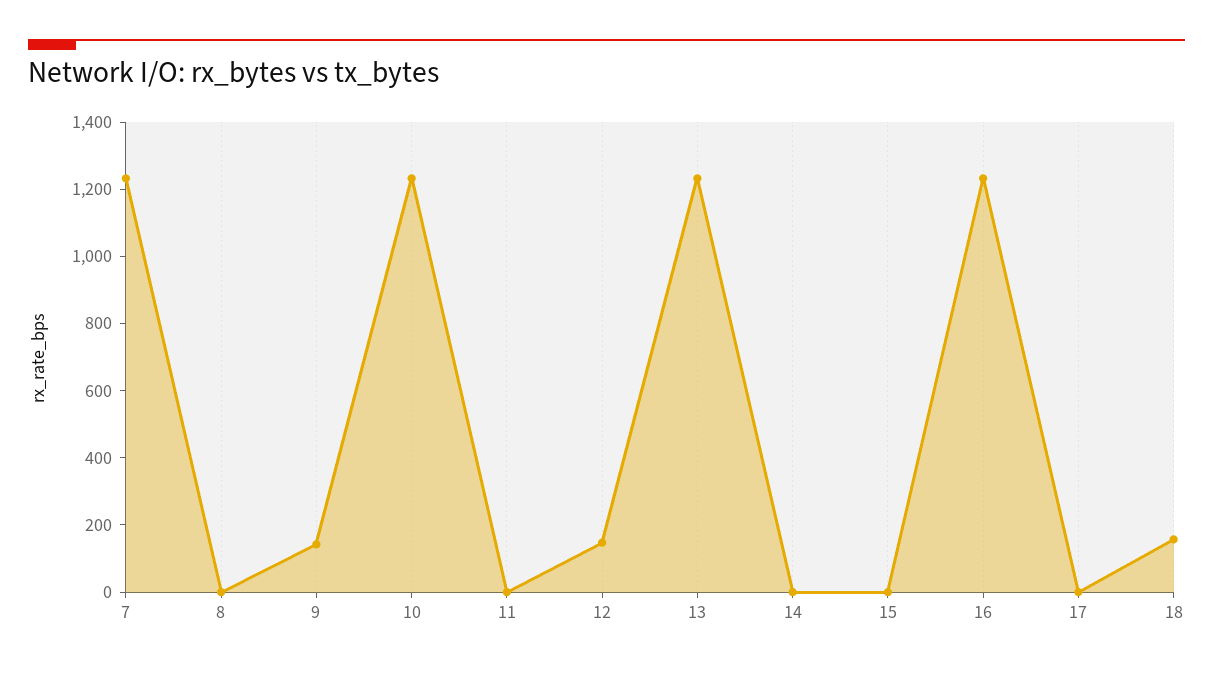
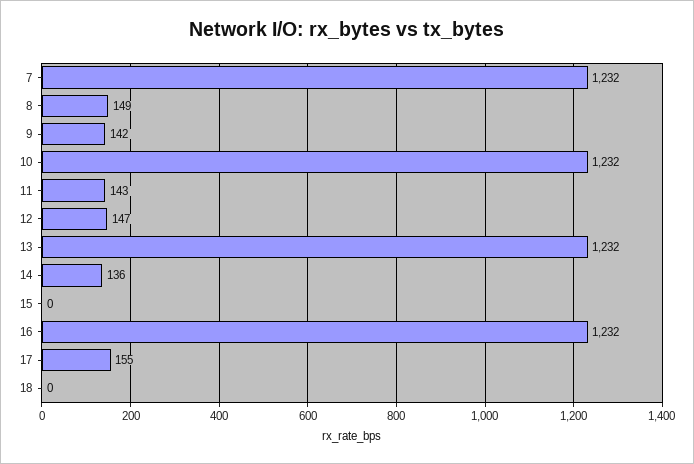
  {
    "7": 1232,
-   "8": 0,
+   "8": 149,
    "9": 142,
    "10": 1232,
-   "11": 0,
+   "11": 143,
    "12": 147,
    "13": 1232,
-   "14": 0,
+   "14": 136,
    "15": 0,
    "16": 1232,
-   "17": 0,
+   "17": 155,
-   "18": 150
+   "18": 0
  }

